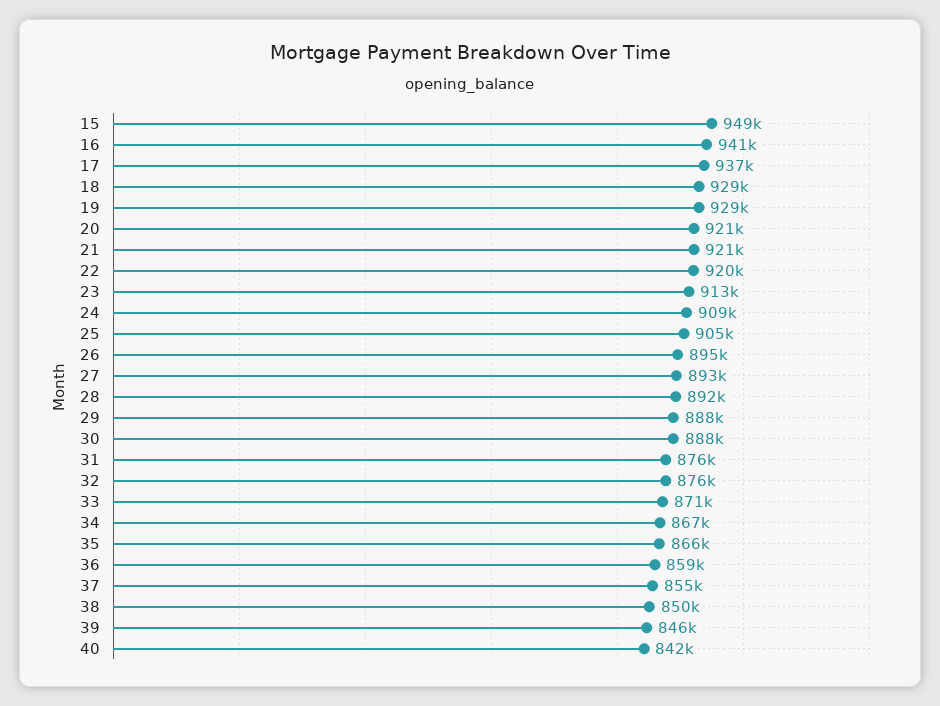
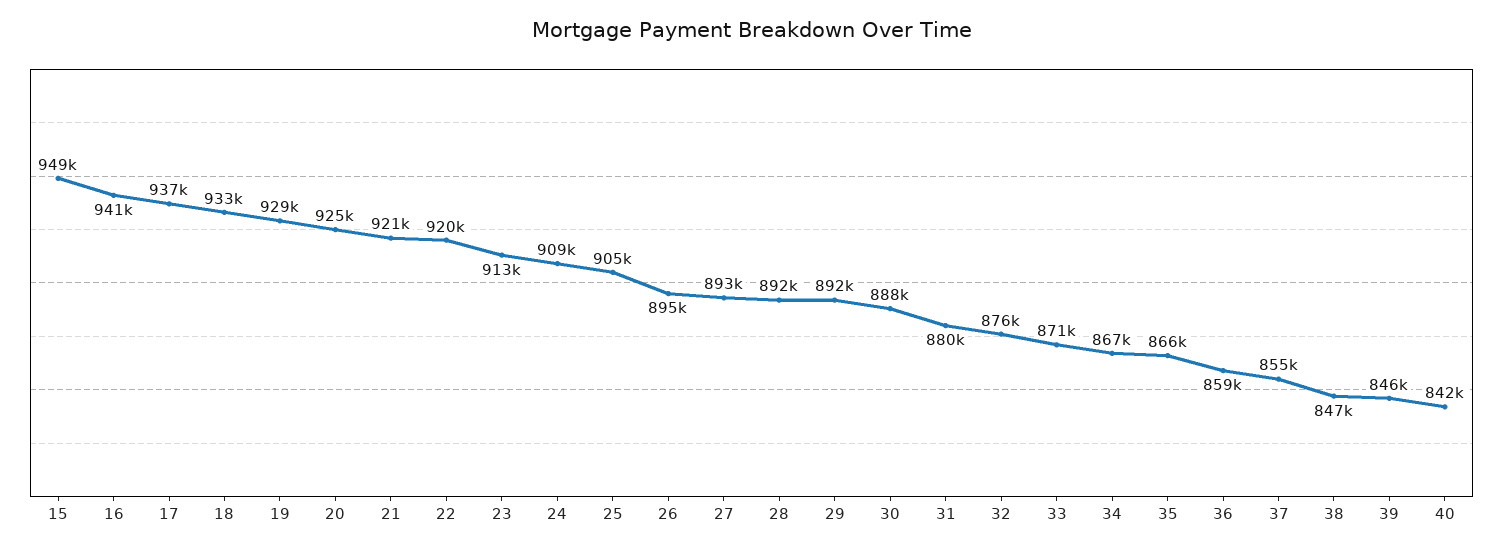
  {
    "15": 949000,
    "16": 941000,
    "17": 937000,
-   "18": 929000,
+   "18": 933000,
    "19": 929000,
-   "20": 921000,
+   "20": 925000,
    "21": 921000,
    "22": 920000,
    "23": 913000,
    "24": 909000,
    "25": 905000,
    "26": 895000,
    "27": 893000,
    "28": 892000,
-   "29": 888000,
+   "29": 892000,
    "30": 888000,
-   "31": 876000,
+   "31": 880000,
    "32": 876000,
    "33": 871000,
    "34": 867000,
    "35": 866000,
    "36": 859000,
    "37": 855000,
-   "38": 850000,
+   "38": 847000,
    "39": 846000,
    "40": 842000
  }

